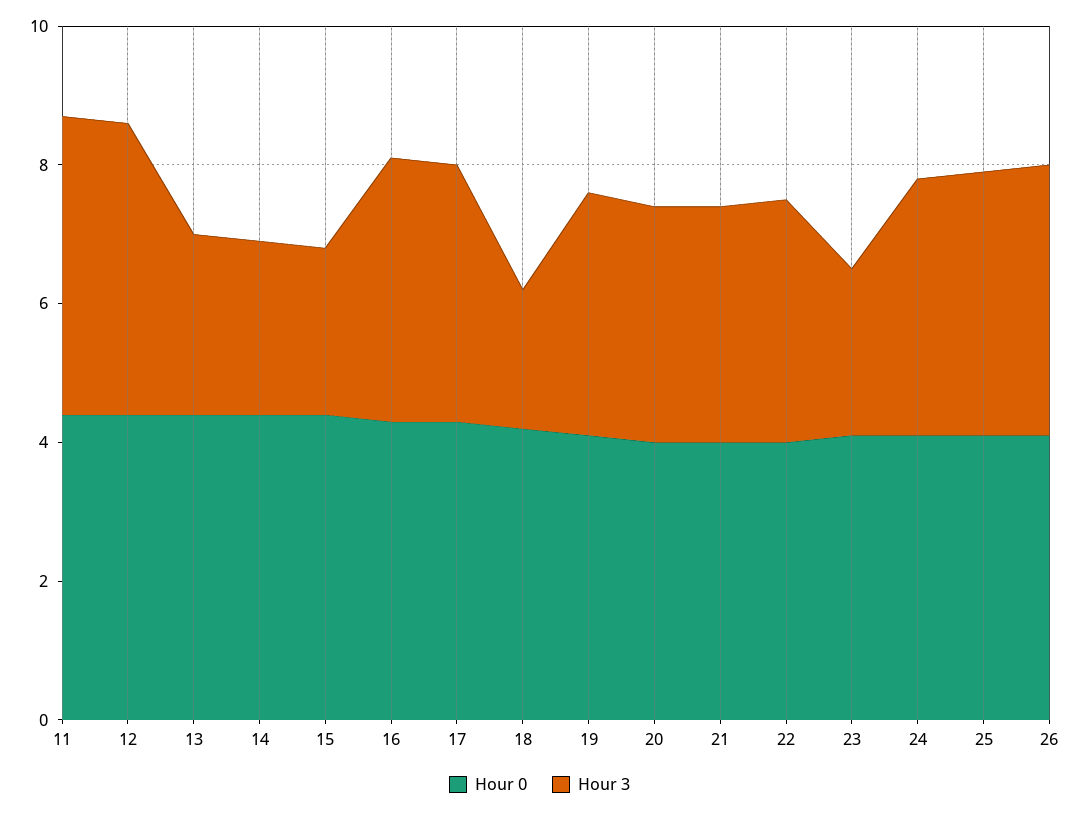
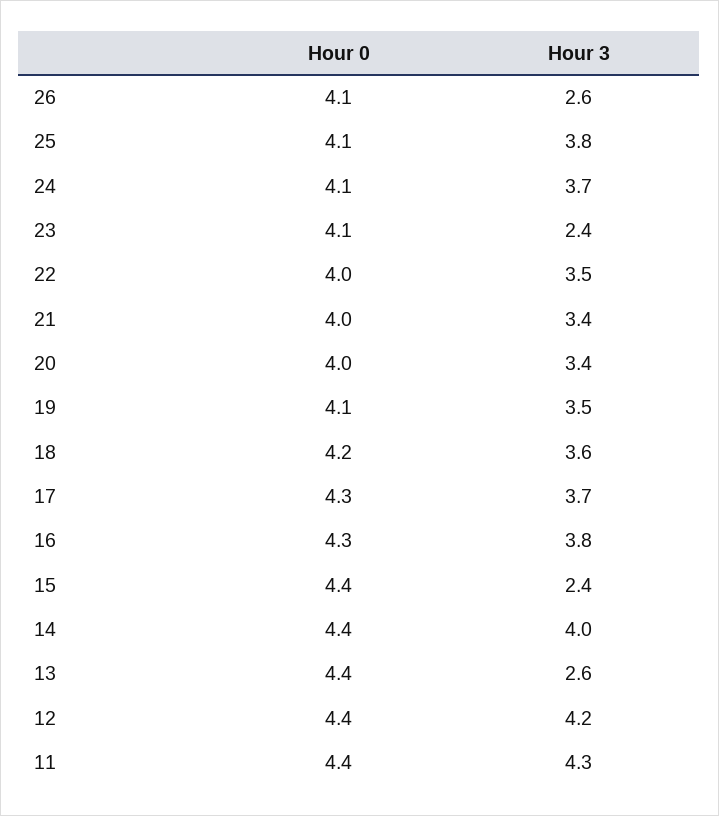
  {
    "Hour 0": {
      "11": 4.4,
      "12": 4.4,
      "13": 4.4,
      "14": 4.4,
      "15": 4.4,
      "16": 4.3,
      "17": 4.3,
      "18": 4.2,
      "19": 4.1,
      "20": 4,
      "21": 4,
      "22": 4,
      "23": 4.1,
      "24": 4.1,
      "25": 4.1,
      "26": 4.1
    },
    "Hour 3": {
      "11": 4.3,
      "12": 4.2,
      "13": 2.6,
-     "14": 2.5,
+     "14": 4,
      "15": 2.4,
      "16": 3.8,
      "17": 3.7,
-     "18": 2,
+     "18": 3.6,
      "19": 3.5,
      "20": 3.4,
      "21": 3.4,
      "22": 3.5,
      "23": 2.4,
      "24": 3.7,
      "25": 3.8,
-     "26": 4
+     "26": 2.6
    }
  }

